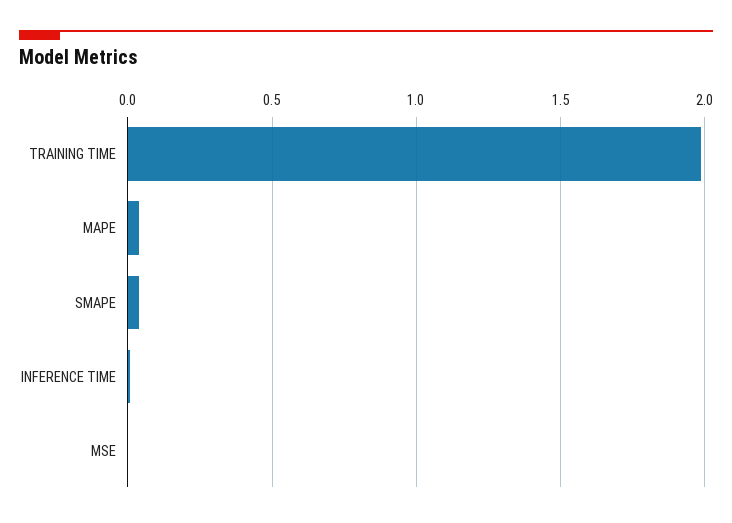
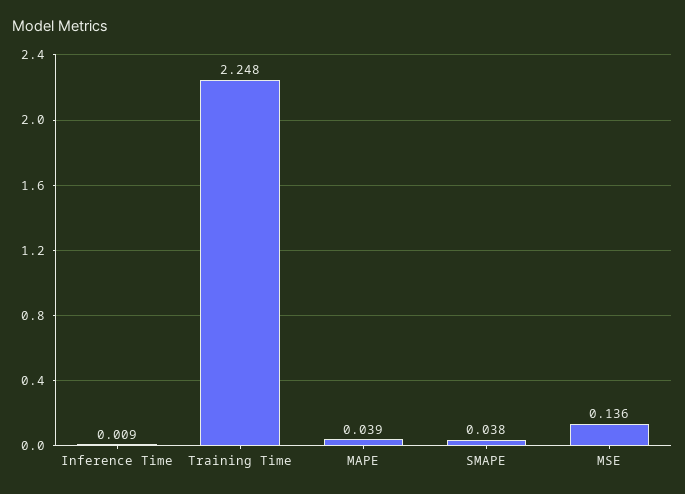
  {
-   "TRAINING TIME": 2,
+   "TRAINING TIME": 2.248,
    "MAPE": 0.039,
    "SMAPE": 0.038,
    "INFERENCE TIME": 0.009,
-   "MSE": 0
+   "MSE": 0.136
  }

